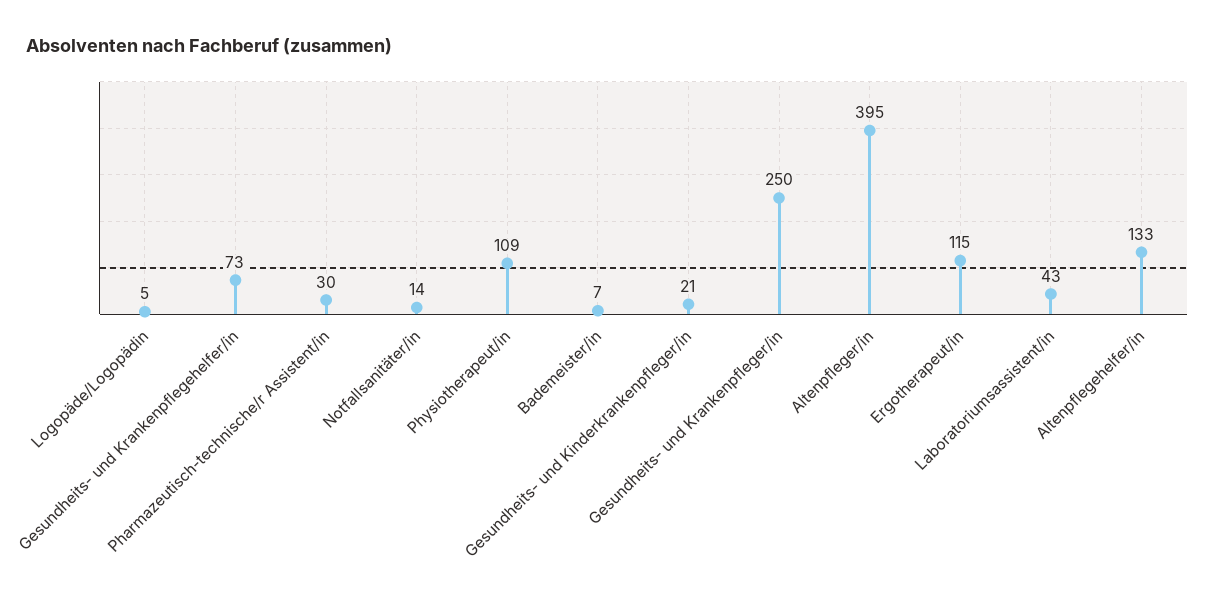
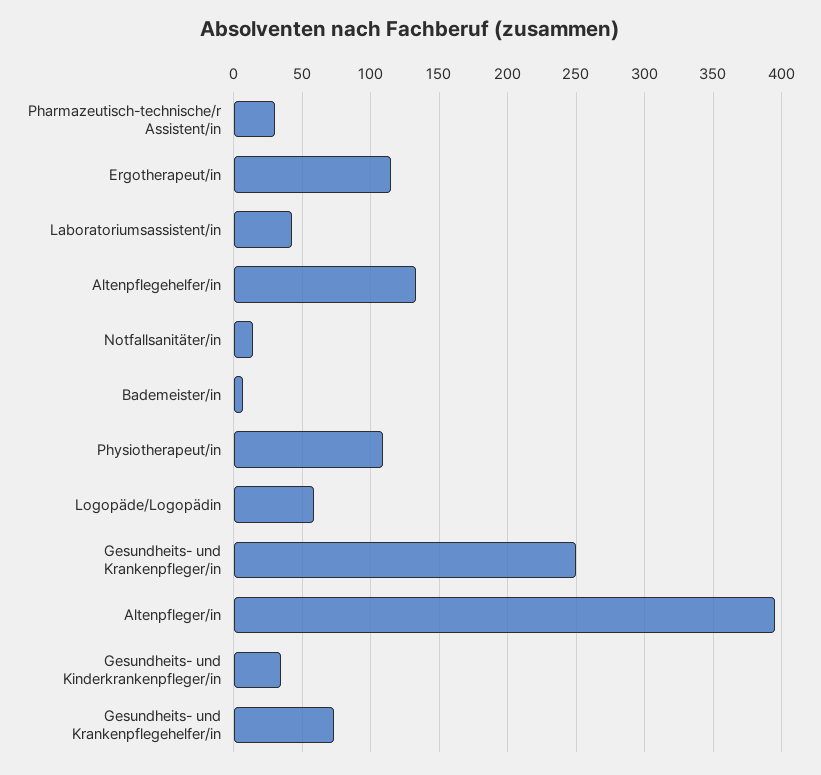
  {
-   "Logopäde/Logopädin": 5,
+   "Logopäde/Logopädin": 60,
    "Gesundheits- und Krankenpflegehelfer/in": 73,
    "Pharmazeutisch-technische/r Assistent/in": 30,
    "Notfallsanitäter/in": 14,
    "Physiotherapeut/in": 109,
    "Bademeister/in": 7,
-   "Gesundheits- und Kinderkrankenpfleger/in": 21,
+   "Gesundheits- und Kinderkrankenpfleger/in": 35,
    "Gesundheits- und Krankenpfleger/in": 250,
    "Altenpfleger/in": 395,
    "Ergotherapeut/in": 115,
    "Laboratoriumsassistent/in": 43,
    "Altenpflegehelfer/in": 133
  }

